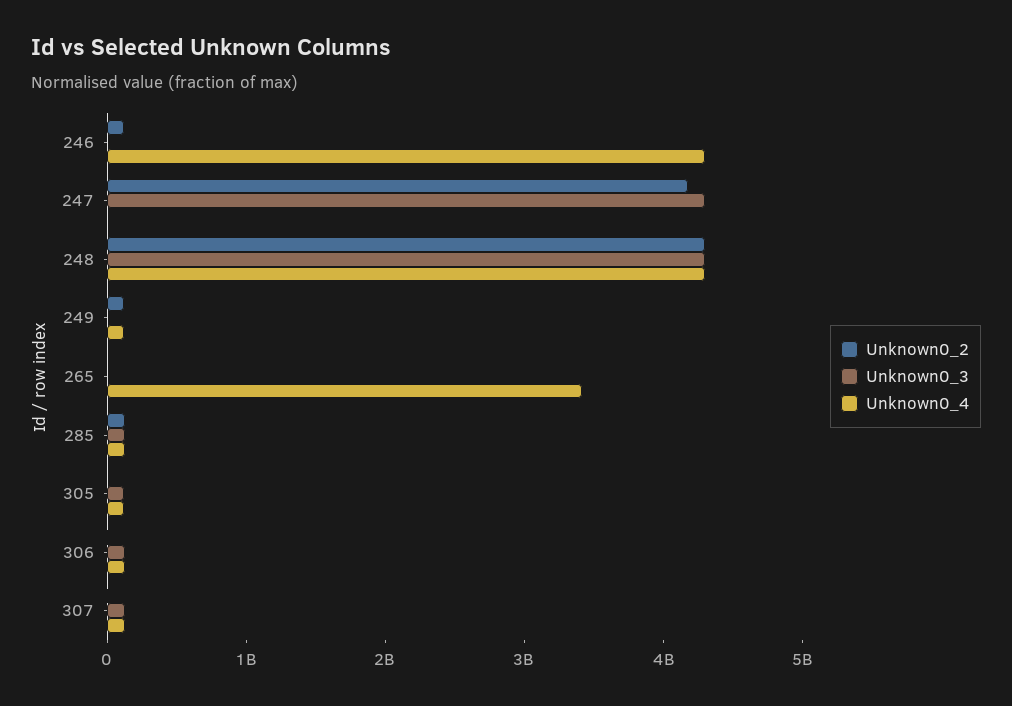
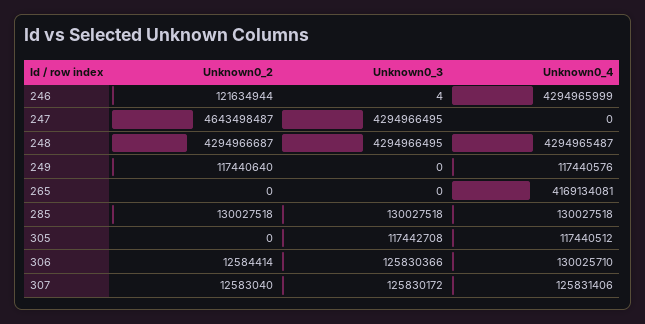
  {
    "Unknown0_2": {
      "246": 121634944,
-     "247": 4200000000,
+     "247": 4643498487,
      "248": 4294966687,
      "249": 117440640,
      "265": 0,
      "285": 130027518,
      "305": 0,
      "306": 12584414,
      "307": 12583040
    },
    "Unknown0_3": {
      "246": 4,
      "247": 4294966495,
      "248": 4294966495,
      "249": 0,
      "265": 0,
      "285": 130027518,
      "305": 117442708,
      "306": 125830366,
      "307": 125830172
    },
    "Unknown0_4": {
      "246": 4294965999,
      "247": 0,
      "248": 4294965487,
      "249": 117440576,
-     "265": 3400000000,
+     "265": 4169134081,
      "285": 130027518,
      "305": 117440512,
      "306": 130025710,
      "307": 125831406
    }
  }

